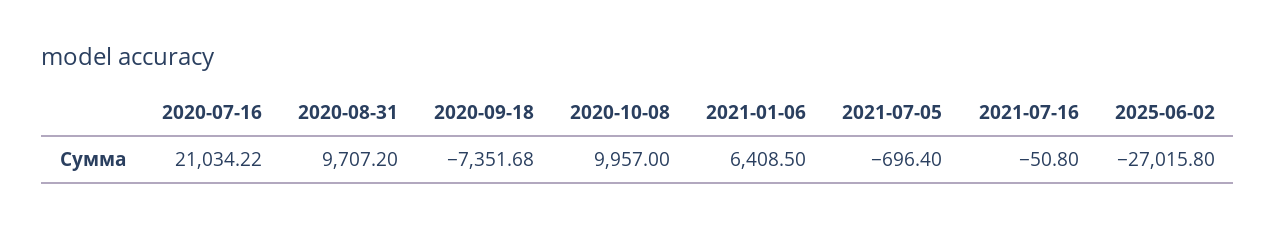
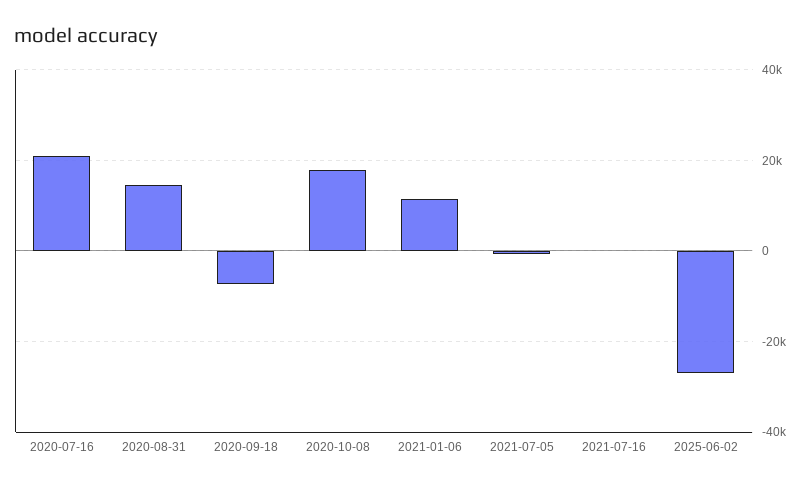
  {
    "2020-07-16": 21034.22,
-   "2020-08-31": 9707.2,
+   "2020-08-31": 14000,
    "2020-09-18": -7351.68,
-   "2020-10-08": 9957,
+   "2020-10-08": 18000,
-   "2021-01-06": 6408.5,
+   "2021-01-06": 12000,
    "2021-07-05": -696.4,
    "2021-07-16": -50.8,
    "2025-06-02": -27015.8
  }

